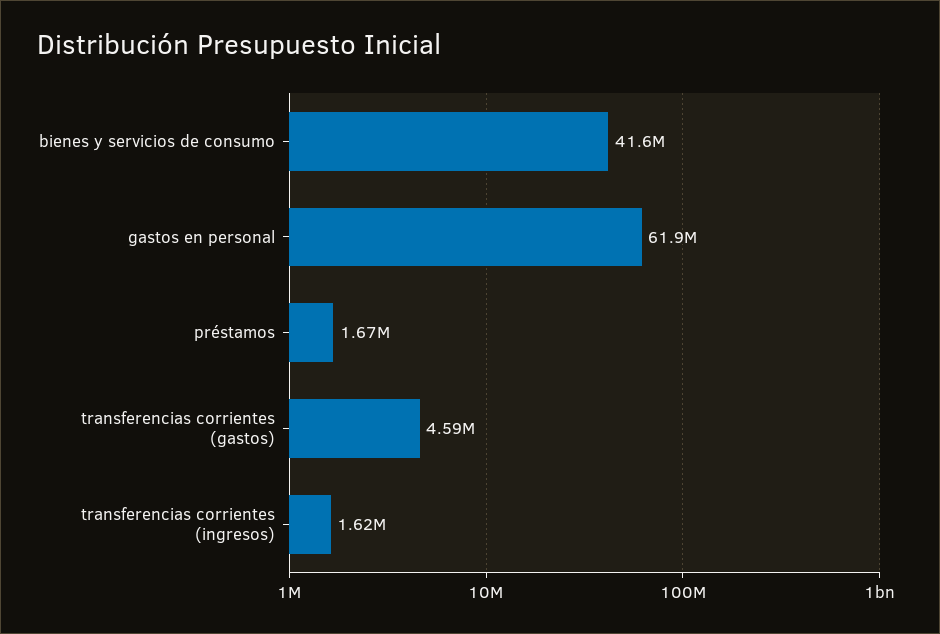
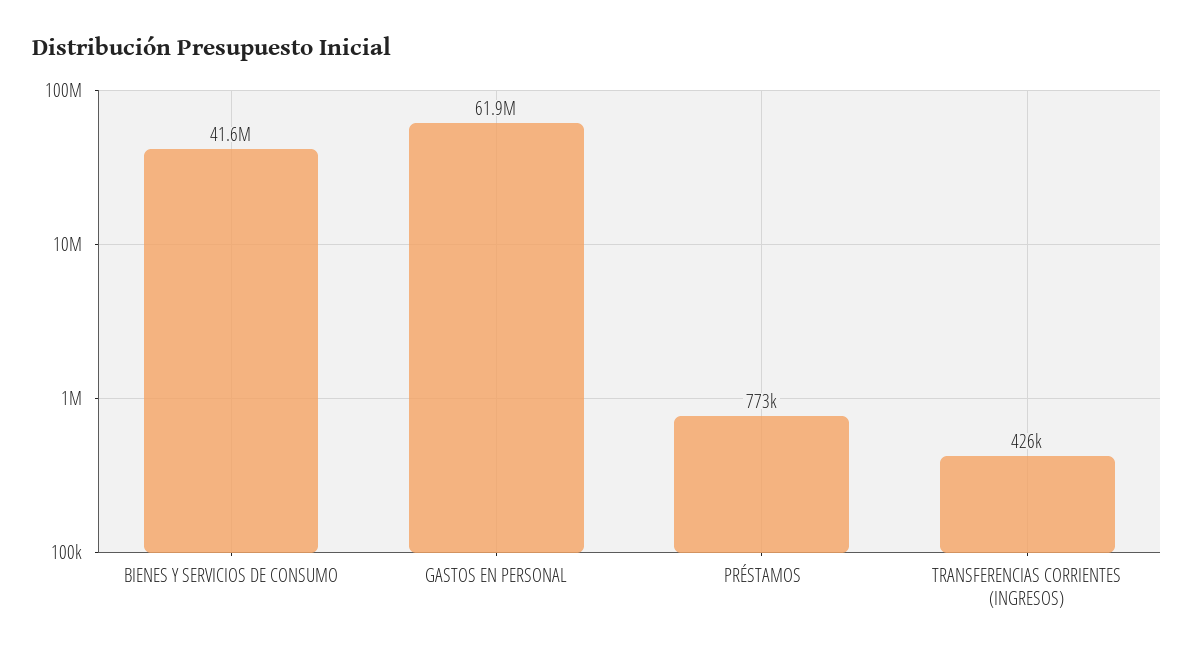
  {
    "bienes y servicios de consumo": 41600000,
    "gastos en personal": 61900000,
-   "préstamos": 1670000,
+   "préstamos": 773000,
-   "transferencias corrientes (gastos)": 4590000,
-   "transferencias corrientes (ingresos)": 1620000
+   "transferencias corrientes (ingresos)": 426000
  }

